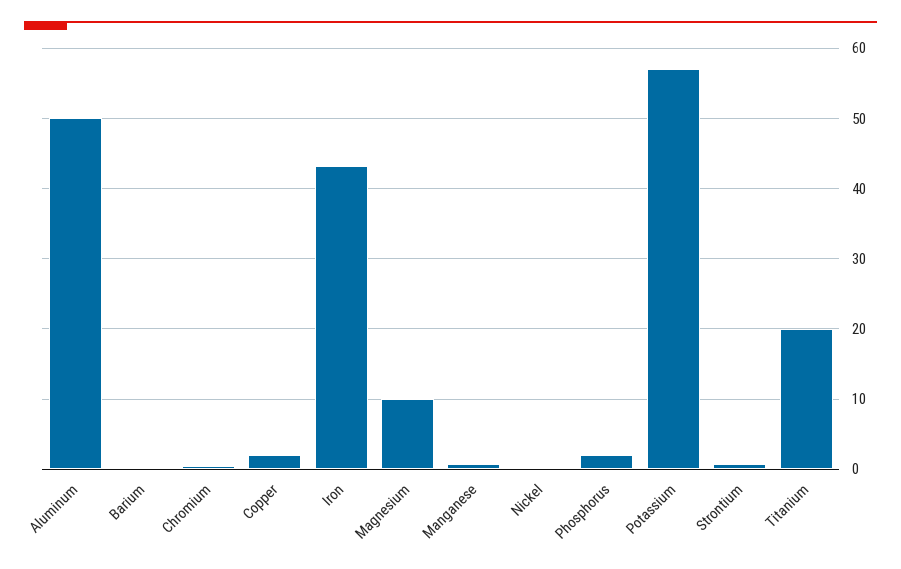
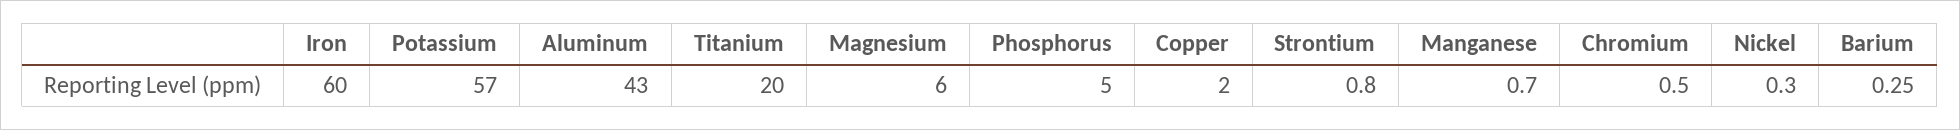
  {
-   "Aluminum": 50,
+   "Aluminum": 43,
    "Barium": 0.25,
    "Chromium": 0.5,
    "Copper": 2,
-   "Iron": 43,
+   "Iron": 60,
-   "Magnesium": 10,
+   "Magnesium": 6,
    "Manganese": 0.7,
    "Nickel": 0.3,
-   "Phosphorus": 2,
+   "Phosphorus": 5,
    "Potassium": 57,
    "Strontium": 0.8,
    "Titanium": 20
  }

